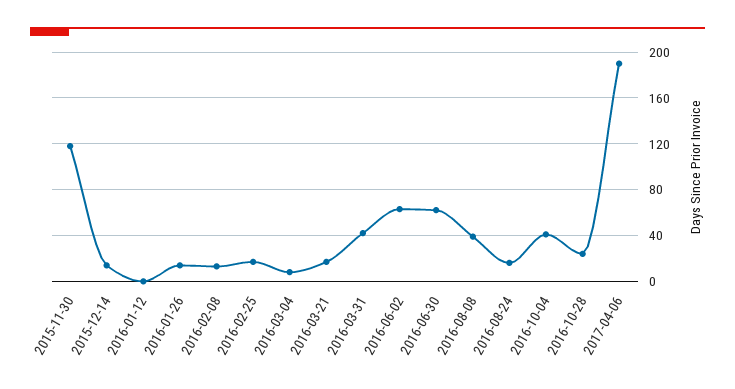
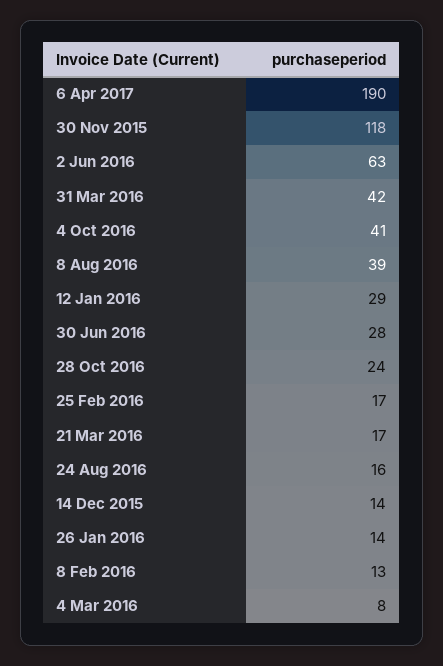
  {
    "2015-11-30": 118,
    "2015-12-14": 14,
-   "2016-01-12": 0,
+   "2016-01-12": 29,
    "2016-01-26": 14,
    "2016-02-08": 13,
    "2016-02-25": 17,
    "2016-03-04": 8,
    "2016-03-21": 17,
    "2016-03-31": 42,
    "2016-06-02": 63,
-   "2016-06-30": 60,
+   "2016-06-30": 28,
    "2016-08-08": 39,
    "2016-08-24": 16,
    "2016-10-04": 41,
    "2016-10-28": 24,
    "2017-04-06": 190
  }

